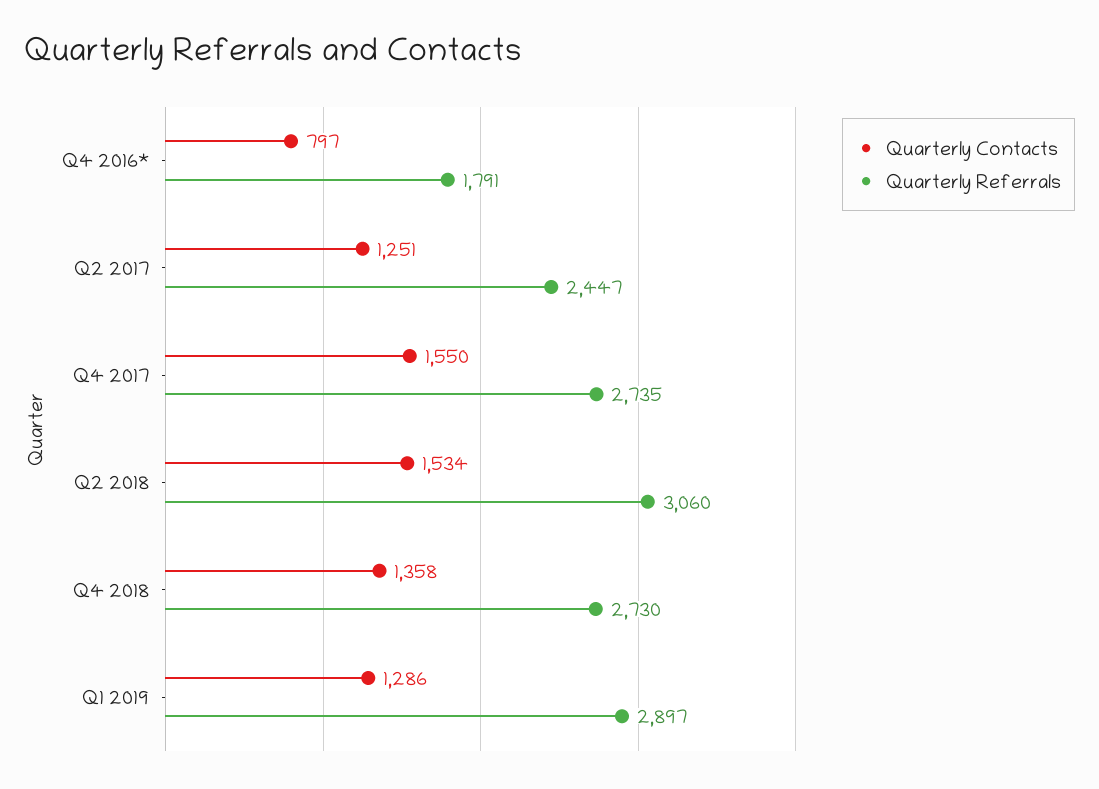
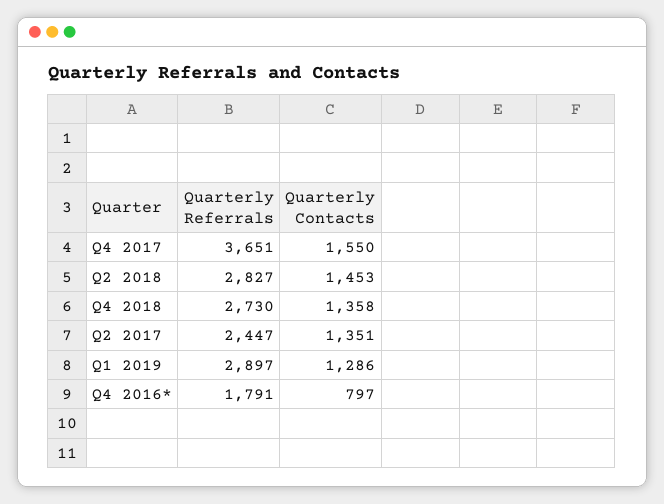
  {
    "Quarterly Contacts": {
      "Q4 2016*": 797,
-     "Q2 2017": 1251,
+     "Q2 2017": 1351,
      "Q4 2017": 1550,
-     "Q2 2018": 1534,
+     "Q2 2018": 1453,
      "Q4 2018": 1358,
      "Q1 2019": 1286
    },
    "Quarterly Referrals": {
      "Q4 2016*": 1791,
      "Q2 2017": 2447,
-     "Q4 2017": 2735,
+     "Q4 2017": 3651,
-     "Q2 2018": 3060,
+     "Q2 2018": 2827,
      "Q4 2018": 2730,
      "Q1 2019": 2897
    }
  }

